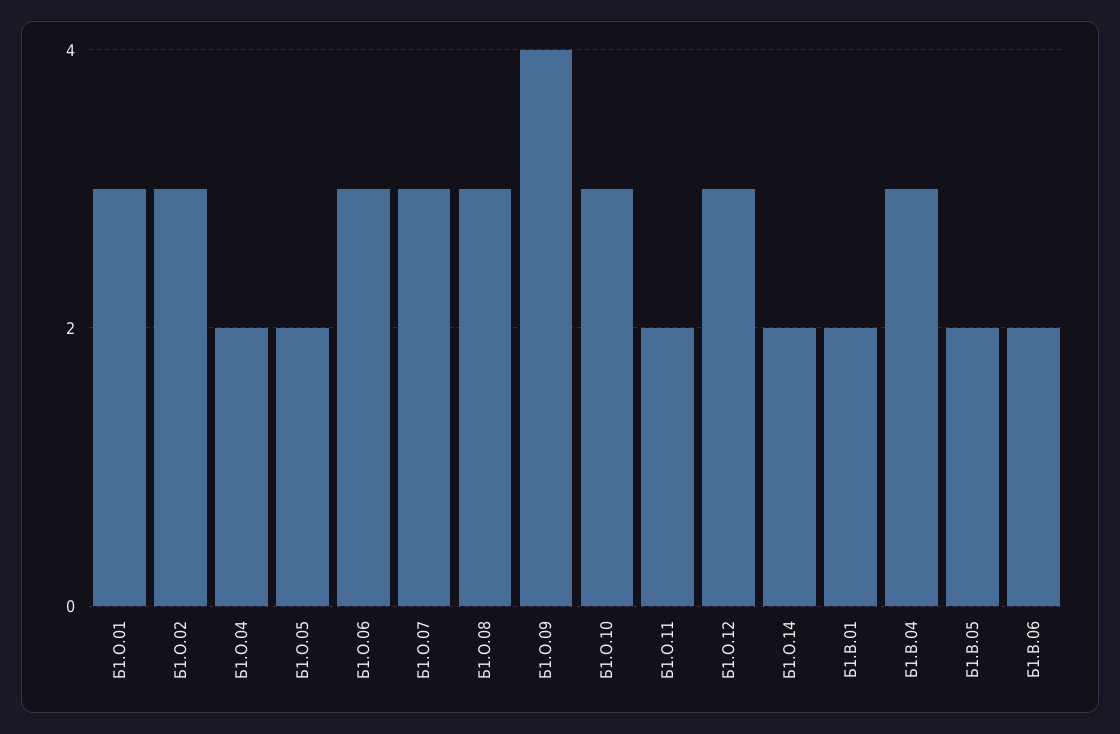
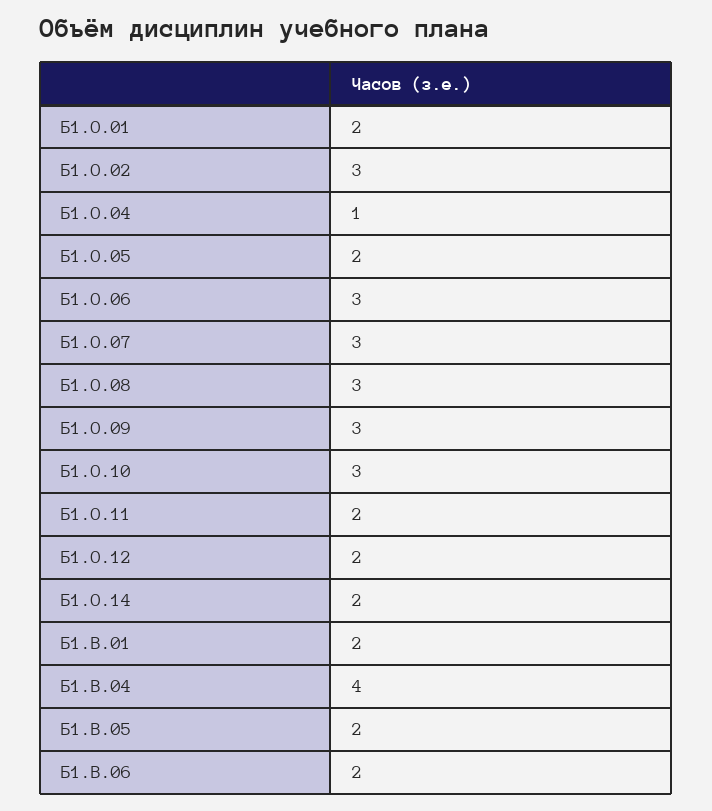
  {
-   "Б1.О.01": 3,
+   "Б1.О.01": 2,
    "Б1.О.02": 3,
-   "Б1.О.04": 2,
+   "Б1.О.04": 1,
    "Б1.О.05": 2,
    "Б1.О.06": 3,
    "Б1.О.07": 3,
    "Б1.О.08": 3,
-   "Б1.О.09": 4,
+   "Б1.О.09": 3,
    "Б1.О.10": 3,
    "Б1.О.11": 2,
-   "Б1.О.12": 3,
+   "Б1.О.12": 2,
    "Б1.О.14": 2,
    "Б1.В.01": 2,
-   "Б1.В.04": 3,
+   "Б1.В.04": 4,
    "Б1.В.05": 2,
    "Б1.В.06": 2
  }

